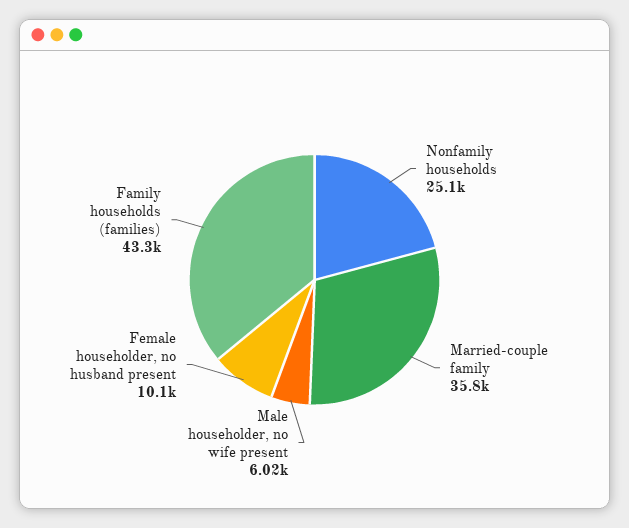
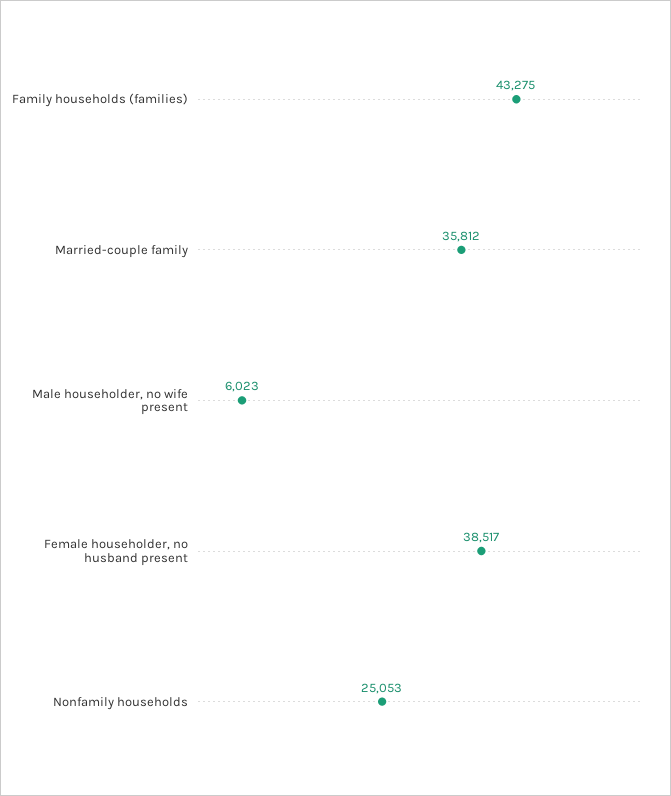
  {
    "Nonfamily households": 25053,
    "Married-couple family": 35812,
    "Male householder, no wife present": 6023,
-   "Female householder, no husband present": 10100,
+   "Female householder, no husband present": 38517,
    "Family households (families)": 43275
  }

